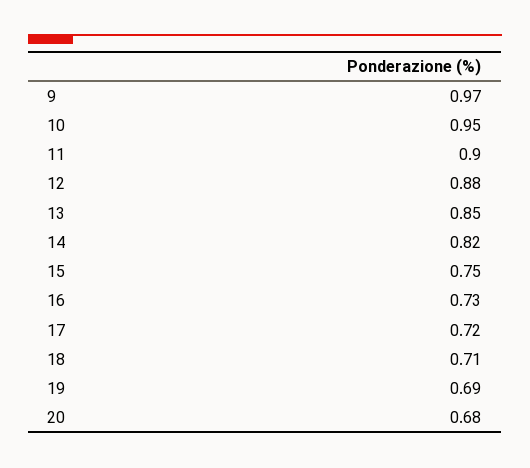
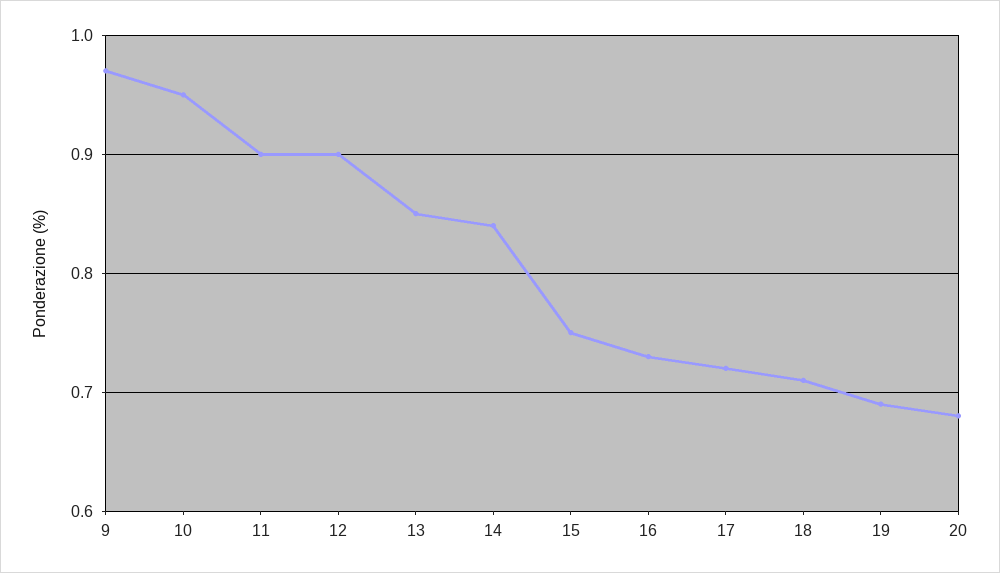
  {
    "9": 0.97,
    "10": 0.95,
    "11": 0.9,
-   "12": 0.88,
+   "12": 0.9,
    "13": 0.85,
-   "14": 0.82,
+   "14": 0.84,
    "15": 0.75,
    "16": 0.73,
    "17": 0.72,
    "18": 0.71,
    "19": 0.69,
    "20": 0.68
  }

